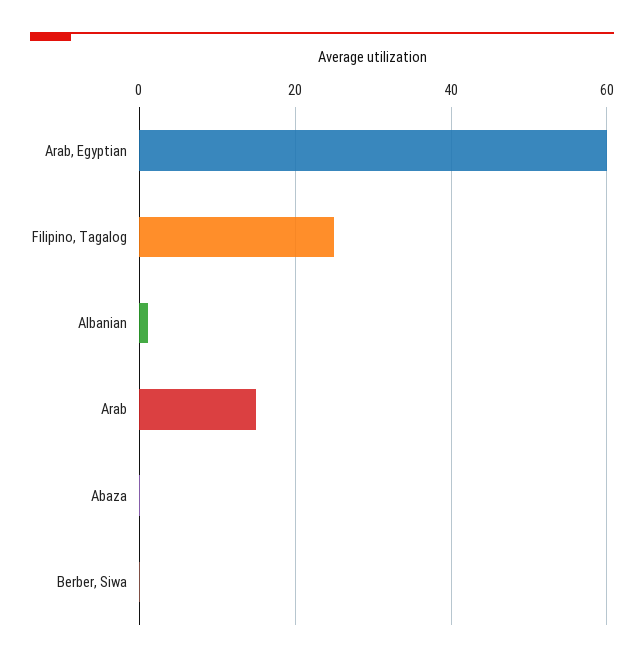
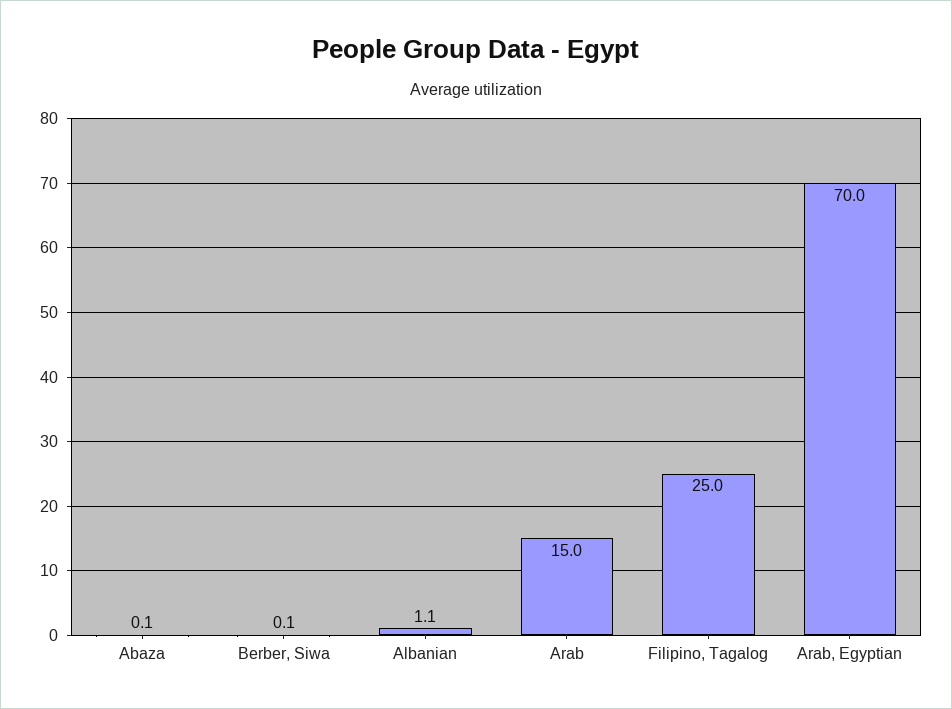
  {
-   "Arab, Egyptian": 60,
+   "Arab, Egyptian": 70,
    "Filipino, Tagalog": 25,
    "Albanian": 1.1,
    "Arab": 15,
    "Abaza": 0.1,
    "Berber, Siwa": 0.1
  }

